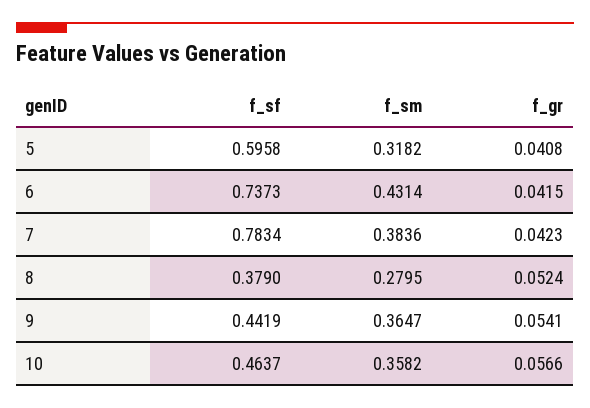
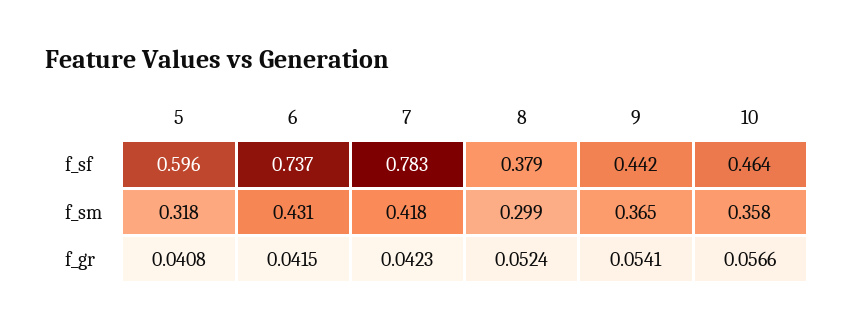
  {
    "f_sf": {
      "5": 0.5958,
      "6": 0.7373,
      "7": 0.7834,
      "8": 0.379,
      "9": 0.4419,
      "10": 0.4637
    },
    "f_sm": {
      "5": 0.3182,
      "6": 0.4314,
-     "7": 0.3836,
+     "7": 0.418,
-     "8": 0.2795,
+     "8": 0.299,
      "9": 0.3647,
      "10": 0.3582
    },
    "f_gr": {
      "5": 0.0408,
      "6": 0.0415,
      "7": 0.0423,
      "8": 0.0524,
      "9": 0.0541,
      "10": 0.0566
    }
  }

